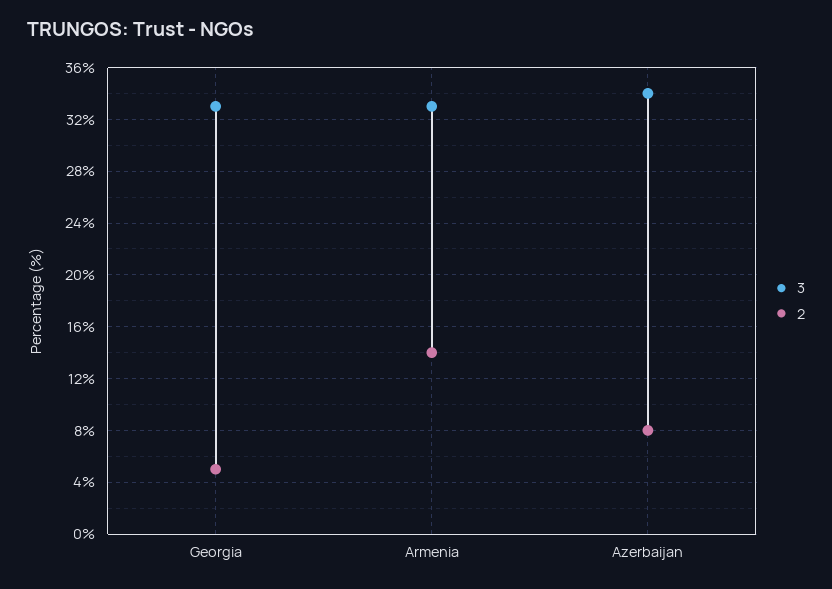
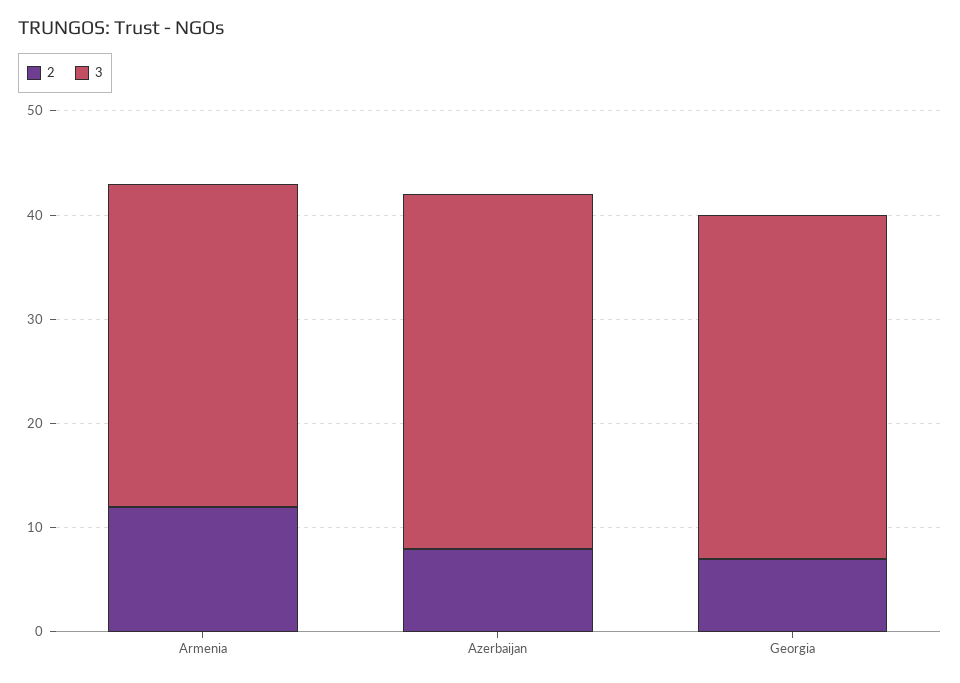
  {
    "3": {
      "Georgia": 33,
-     "Armenia": 33,
+     "Armenia": 31,
      "Azerbaijan": 34
    },
    "2": {
-     "Georgia": 5,
+     "Georgia": 7,
-     "Armenia": 14,
+     "Armenia": 12,
      "Azerbaijan": 8
    }
  }

